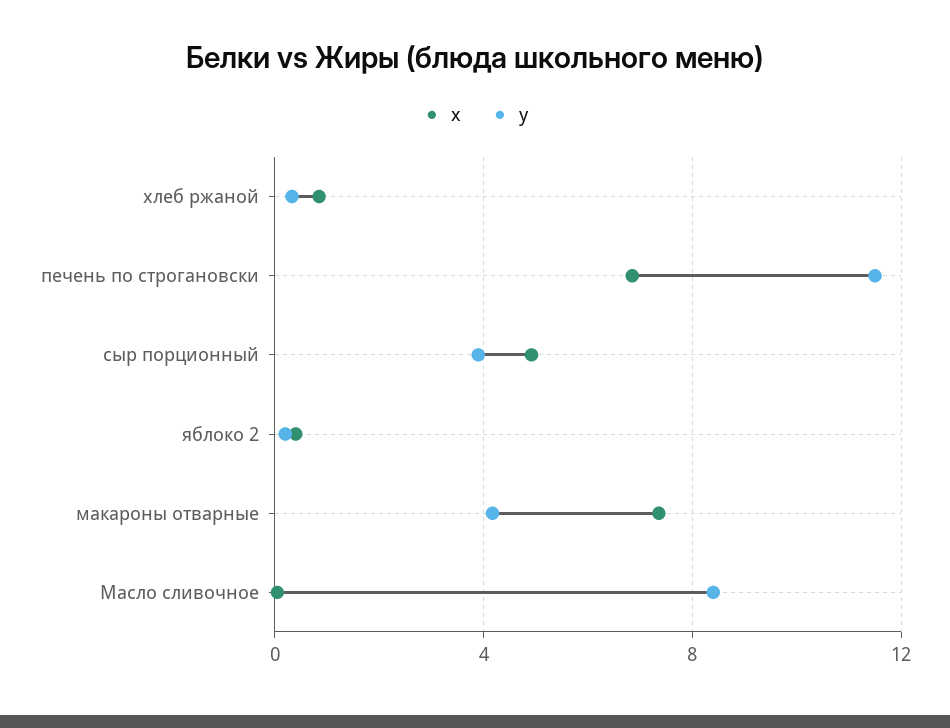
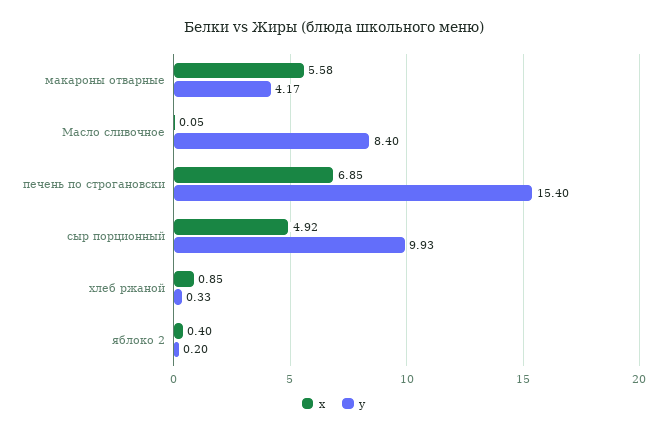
  {
    "x": {
      "хлеб ржаной": 0.85,
      "печень по строгановски": 6.85,
      "сыр порционный": 4.92,
      "яблоко 2": 0.4,
-     "макароны отварные": 7.5,
+     "макароны отварные": 5.58,
      "Масло сливочное": 0.05
    },
    "y": {
      "хлеб ржаной": 0.33,
-     "печень по строгановски": 11.5,
+     "печень по строгановски": 15.4,
-     "сыр порционный": 4,
+     "сыр порционный": 9.93,
      "яблоко 2": 0.2,
      "макароны отварные": 4.17,
      "Масло сливочное": 8.4
    }
  }

